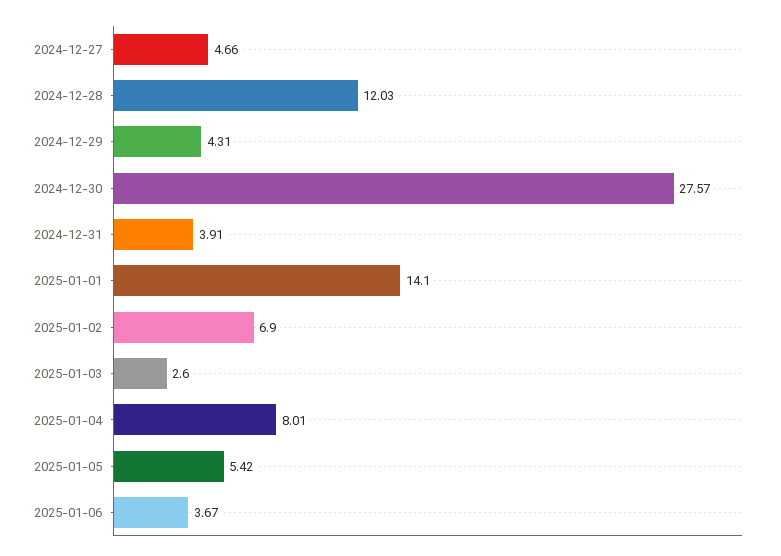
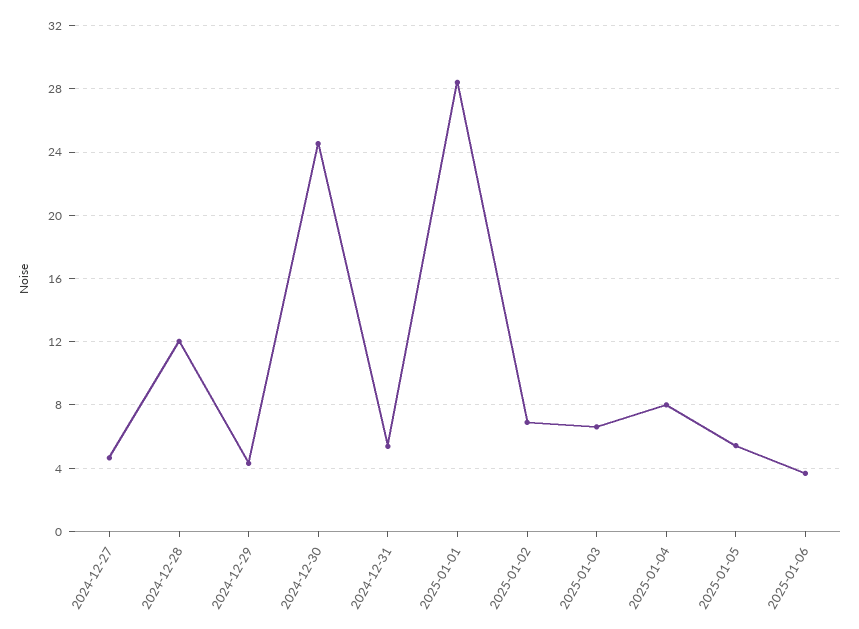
  {
    "2024-12-27": 4.66,
    "2024-12-28": 12.03,
    "2024-12-29": 4.31,
-   "2024-12-30": 27.57,
+   "2024-12-30": 24.5,
-   "2024-12-31": 3.91,
+   "2024-12-31": 5.5,
-   "2025-01-01": 14.1,
+   "2025-01-01": 28.5,
    "2025-01-02": 6.9,
-   "2025-01-03": 2.6,
+   "2025-01-03": 6.5,
    "2025-01-04": 8.01,
    "2025-01-05": 5.42,
    "2025-01-06": 3.67
  }

